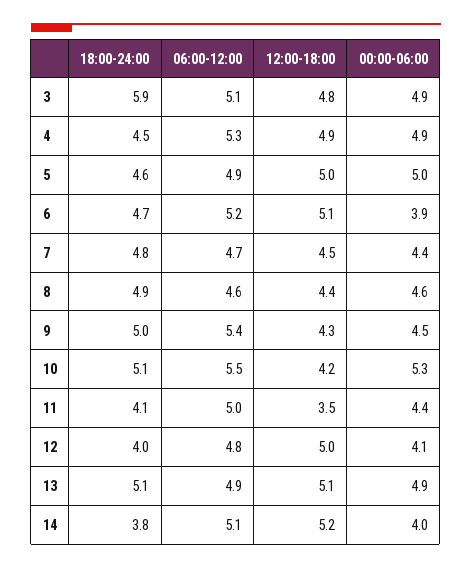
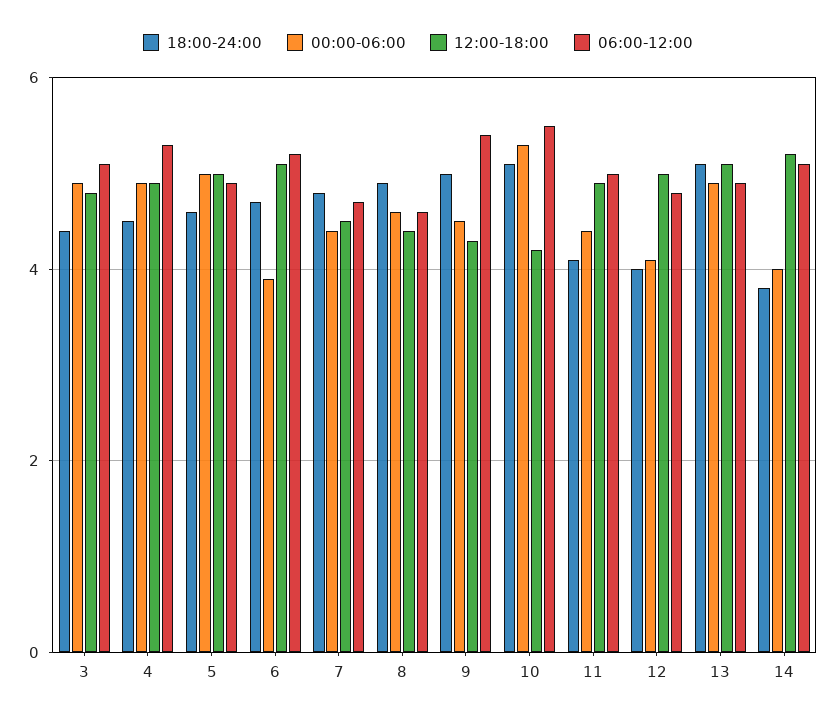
  {
    "18:00-24:00": {
-     "3": 5.9,
+     "3": 4.5,
      "4": 4.5,
      "5": 4.6,
      "6": 4.7,
      "7": 4.8,
      "8": 4.9,
      "9": 5,
      "10": 5.1,
      "11": 4.1,
      "12": 4,
      "13": 5.1,
      "14": 3.8
    },
    "06:00-12:00": {
      "3": 5.1,
      "4": 5.3,
      "5": 4.9,
      "6": 5.2,
      "7": 4.7,
      "8": 4.6,
      "9": 5.4,
      "10": 5.5,
      "11": 5,
      "12": 4.8,
      "13": 4.9,
      "14": 5.1
    },
    "12:00-18:00": {
      "3": 4.8,
      "4": 4.9,
      "5": 5,
      "6": 5.1,
      "7": 4.5,
      "8": 4.4,
      "9": 4.3,
      "10": 4.2,
-     "11": 3.5,
+     "11": 5,
      "12": 5,
      "13": 5.1,
      "14": 5.2
    },
    "00:00-06:00": {
      "3": 4.9,
      "4": 4.9,
      "5": 5,
      "6": 3.9,
      "7": 4.4,
      "8": 4.6,
      "9": 4.5,
      "10": 5.3,
      "11": 4.4,
      "12": 4.1,
      "13": 4.9,
      "14": 4
    }
  }

